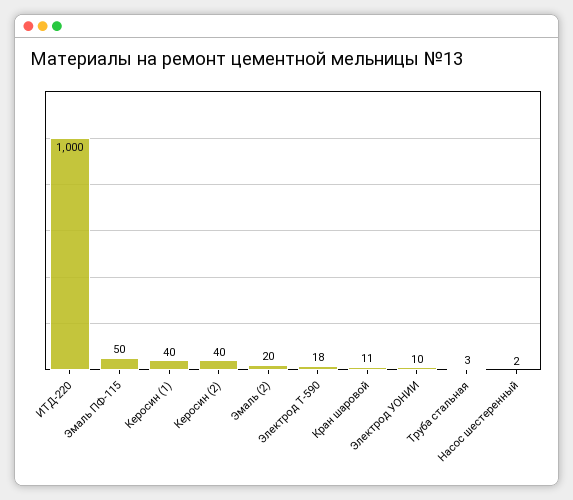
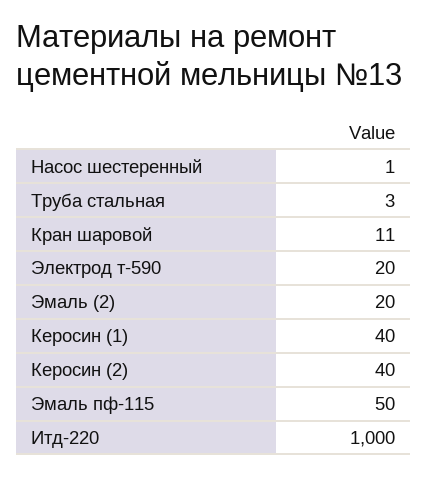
  {
    "ИТД-220": 1000,
    "Эмаль ПФ-115": 50,
    "Керосин (1)": 40,
    "Керосин (2)": 40,
    "Эмаль (2)": 20,
-   "Электрод Т-590": 18,
+   "Электрод Т-590": 20,
    "Кран шаровой": 11,
-   "Электрод УОНИИ": 10,
    "Труба стальная": 3,
-   "Насос шестеренный": 2
+   "Насос шестеренный": 1
  }

